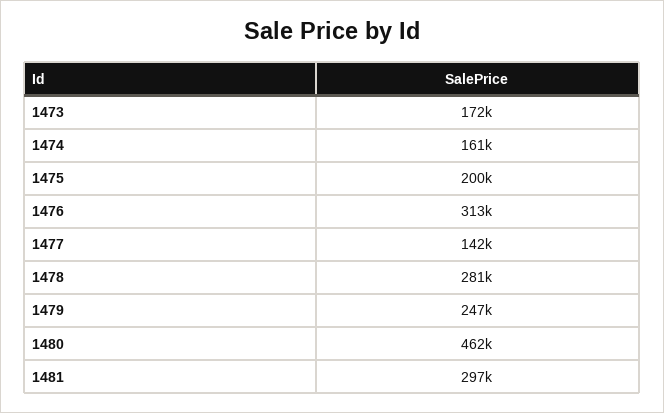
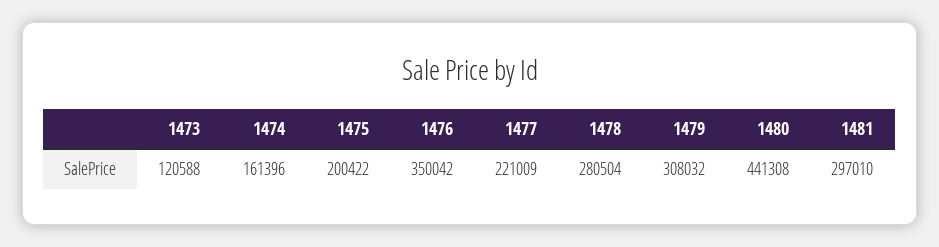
  {
-   "1473": 172000,
+   "1473": 120588,
    "1474": 161396,
    "1475": 200422,
-   "1476": 313000,
+   "1476": 350042,
-   "1477": 142000,
+   "1477": 221009,
    "1478": 280504,
-   "1479": 247000,
+   "1479": 308032,
-   "1480": 462000,
+   "1480": 441308,
    "1481": 297010
  }

